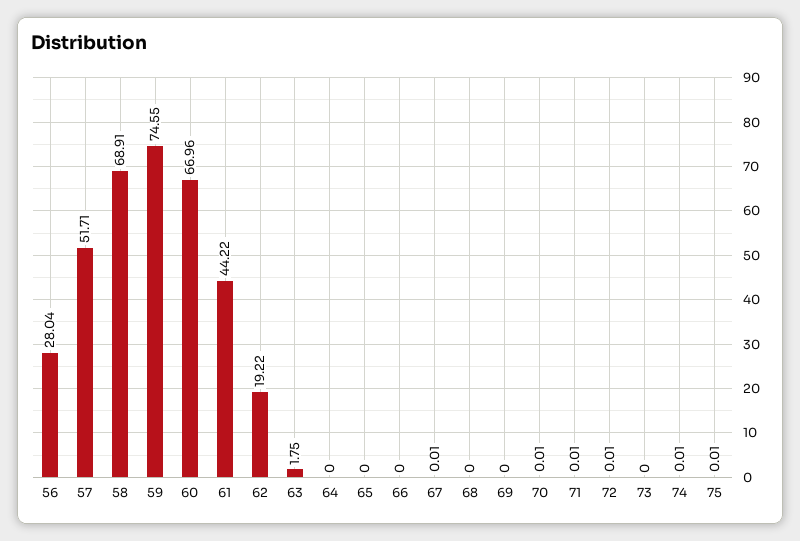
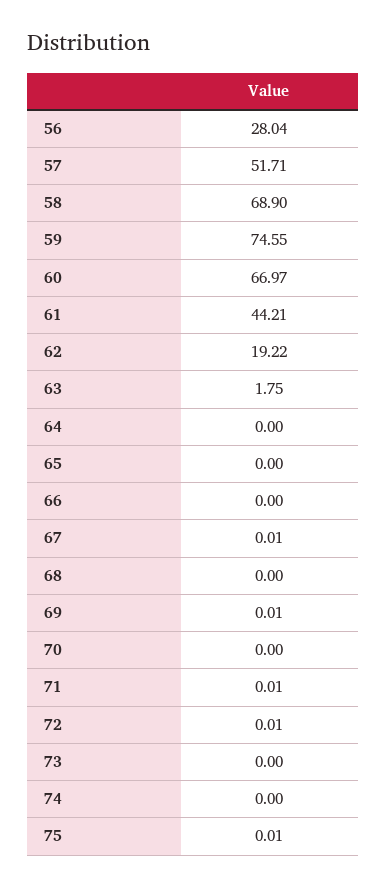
  {
    "56": 28.04,
    "57": 51.71,
-   "58": 68.91,
+   "58": 68.9,
    "59": 74.55,
-   "60": 66.96,
+   "60": 66.97,
-   "61": 44.22,
+   "61": 44.21,
    "62": 19.22,
    "63": 1.75,
    "64": 0,
    "65": 0,
    "66": 0,
    "67": 0.01,
    "68": 0,
-   "69": 0,
+   "69": 0.01,
-   "70": 0.01,
+   "70": 0,
    "71": 0.01,
    "72": 0.01,
    "73": 0,
-   "74": 0.01,
+   "74": 0,
    "75": 0.01
  }

